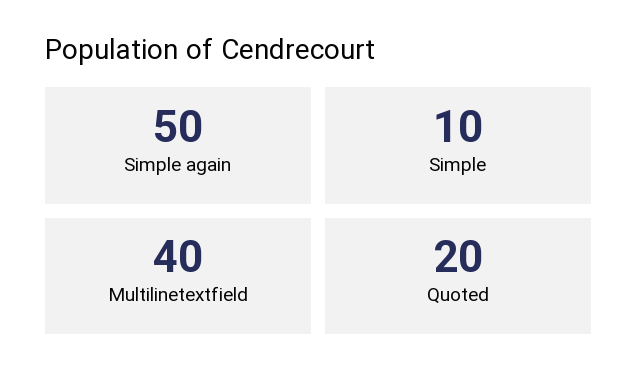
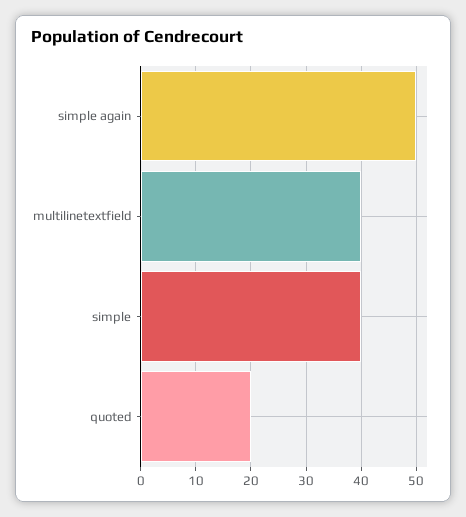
  {
    "Simple again": 50,
-   "Simple": 10,
+   "Simple": 40,
    "Multilinetextfield": 40,
    "Quoted": 20
  }

